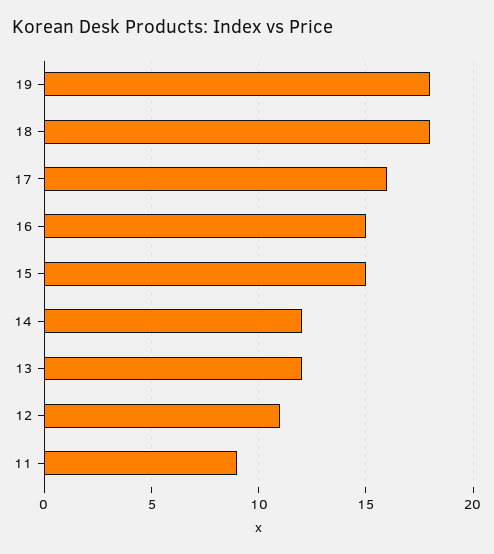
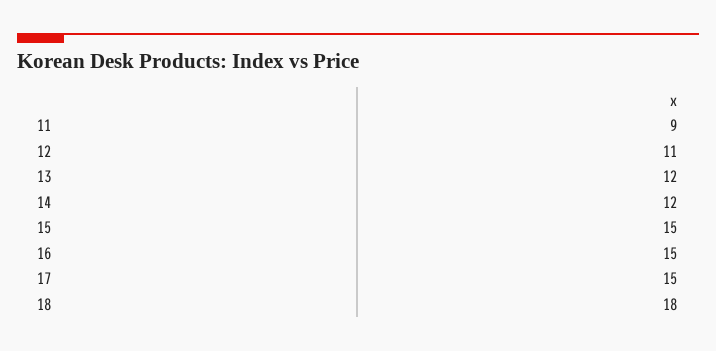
  {
-   "19": 18,
    "18": 18,
-   "17": 16,
+   "17": 15,
    "16": 15,
    "15": 15,
    "14": 12,
    "13": 12,
    "12": 11,
    "11": 9
  }

